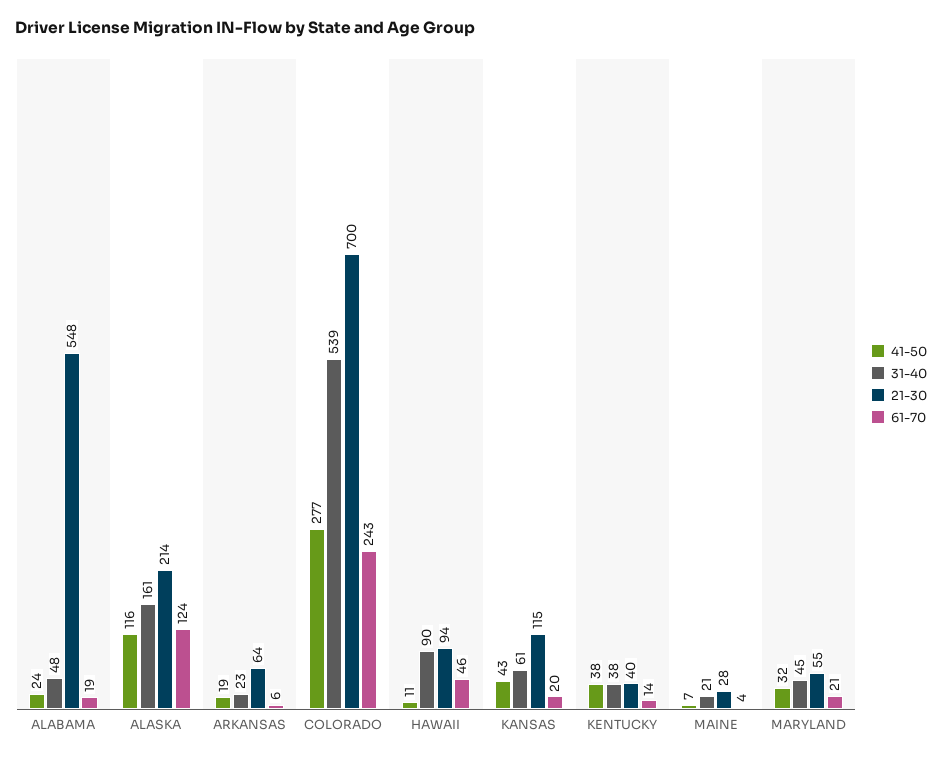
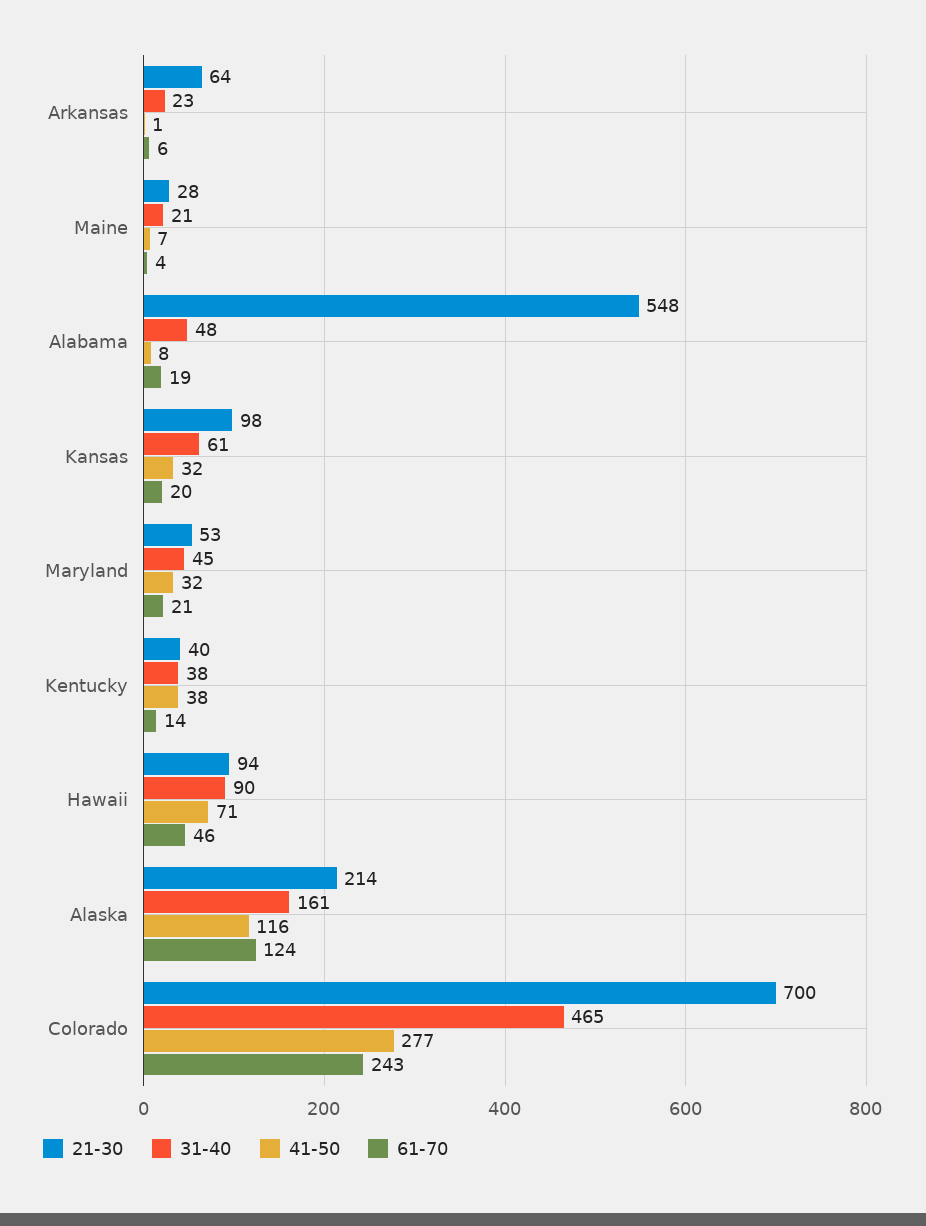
  {
    "41-50": {
-     "ALABAMA": 24,
+     "ALABAMA": 8,
      "ALASKA": 116,
-     "ARKANSAS": 19,
+     "ARKANSAS": 1,
      "COLORADO": 277,
-     "HAWAII": 11,
+     "HAWAII": 71,
-     "KANSAS": 43,
+     "KANSAS": 32,
      "KENTUCKY": 38,
      "MAINE": 7,
      "MARYLAND": 32
    },
    "31-40": {
      "ALABAMA": 48,
      "ALASKA": 161,
      "ARKANSAS": 23,
-     "COLORADO": 539,
+     "COLORADO": 465,
      "HAWAII": 90,
      "KANSAS": 61,
      "KENTUCKY": 38,
      "MAINE": 21,
      "MARYLAND": 45
    },
    "21-30": {
      "ALABAMA": 548,
      "ALASKA": 214,
      "ARKANSAS": 64,
      "COLORADO": 700,
      "HAWAII": 94,
-     "KANSAS": 115,
+     "KANSAS": 98,
      "KENTUCKY": 40,
      "MAINE": 28,
-     "MARYLAND": 55
+     "MARYLAND": 53
    },
    "61-70": {
      "ALABAMA": 19,
      "ALASKA": 124,
      "ARKANSAS": 6,
      "COLORADO": 243,
      "HAWAII": 46,
      "KANSAS": 20,
      "KENTUCKY": 14,
      "MAINE": 4,
      "MARYLAND": 21
    }
  }

